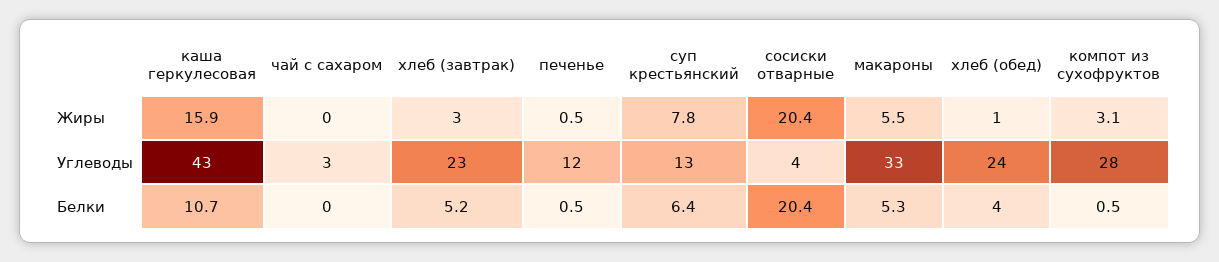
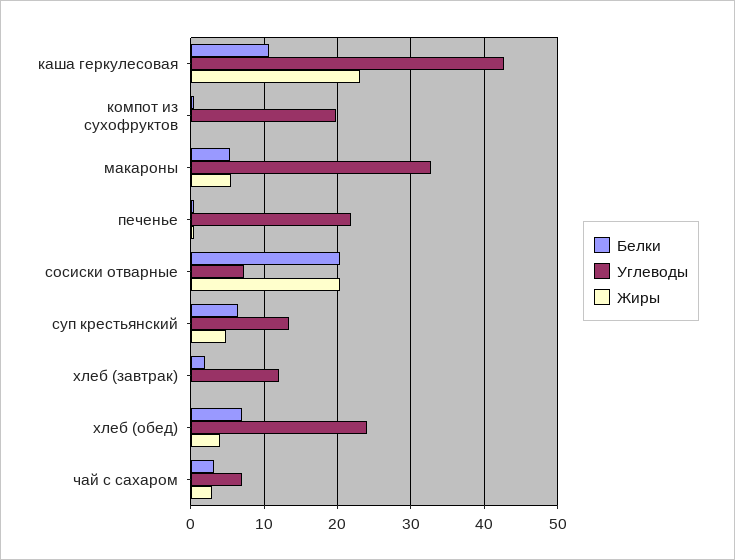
  {
    "Жиры": {
-     "каша геркулесовая": 15.9,
+     "каша геркулесовая": 23,
-     "чай с сахаром": 0,
+     "чай с сахаром": 3,
-     "хлеб (завтрак)": 3,
+     "хлеб (завтрак)": 0,
      "печенье": 0.5,
-     "суп крестьянский": 7.8,
+     "суп крестьянский": 5,
      "сосиски отварные": 20.4,
      "макароны": 5.5,
-     "хлеб (обед)": 1,
+     "хлеб (обед)": 4,
-     "компот из сухофруктов": 3.1
+     "компот из сухофруктов": 0
    },
    "Углеводы": {
      "каша геркулесовая": 43,
-     "чай с сахаром": 3,
+     "чай с сахаром": 7,
-     "хлеб (завтрак)": 23,
+     "хлеб (завтрак)": 12,
-     "печенье": 12,
+     "печенье": 22,
      "суп крестьянский": 13,
-     "сосиски отварные": 4,
+     "сосиски отварные": 7,
      "макароны": 33,
      "хлеб (обед)": 24,
-     "компот из сухофруктов": 28
+     "компот из сухофруктов": 20
    },
    "Белки": {
      "каша геркулесовая": 10.7,
-     "чай с сахаром": 0,
+     "чай с сахаром": 3,
-     "хлеб (завтрак)": 5.2,
+     "хлеб (завтрак)": 2,
      "печенье": 0.5,
      "суп крестьянский": 6.4,
      "сосиски отварные": 20.4,
      "макароны": 5.3,
-     "хлеб (обед)": 4,
+     "хлеб (обед)": 7,
      "компот из сухофруктов": 0.5
    }
  }

